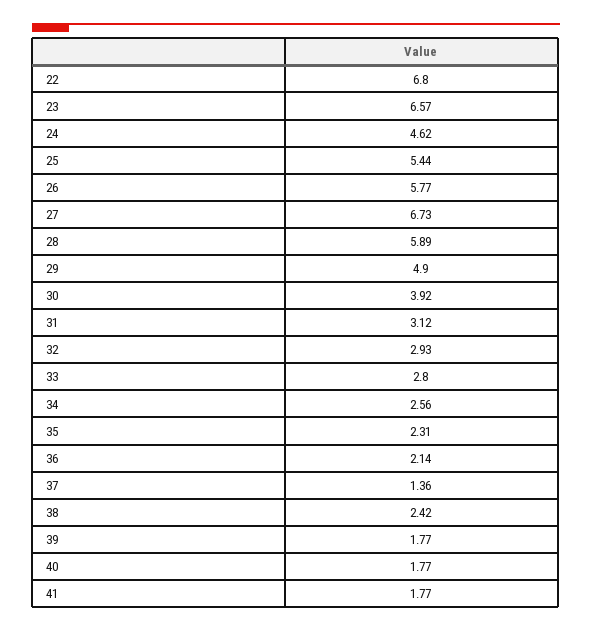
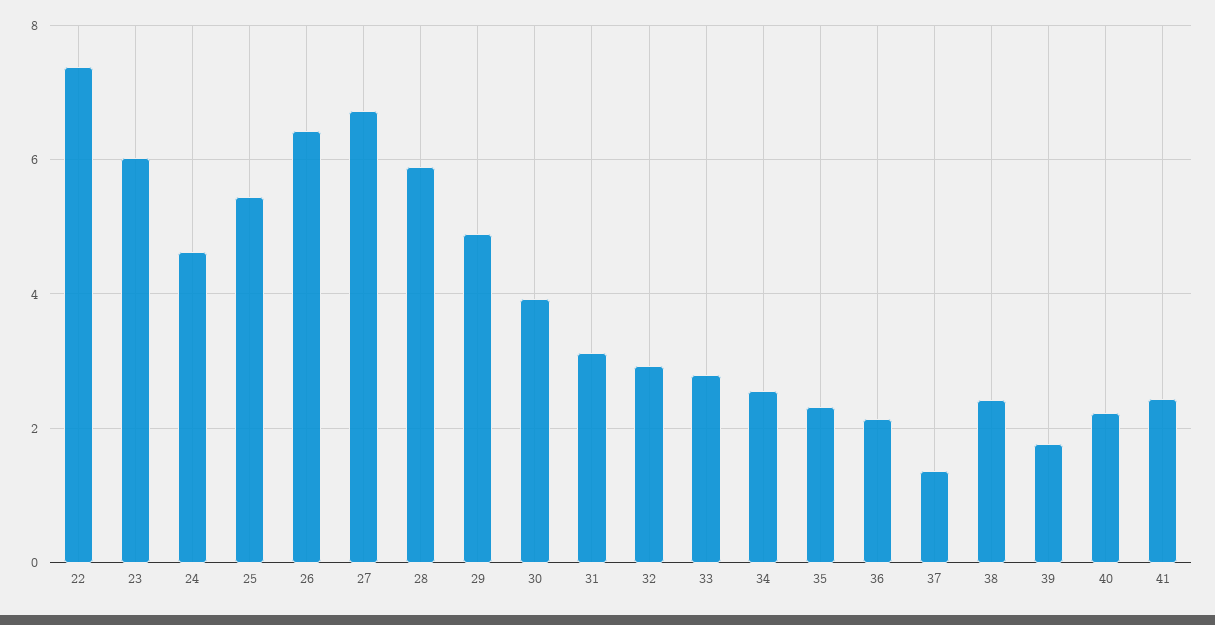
  {
-   "22": 6.8,
+   "22": 7.4,
-   "23": 6.57,
+   "23": 6,
    "24": 4.62,
    "25": 5.44,
-   "26": 5.77,
+   "26": 6.4,
    "27": 6.73,
    "28": 5.89,
    "29": 4.9,
    "30": 3.92,
    "31": 3.12,
    "32": 2.93,
    "33": 2.8,
    "34": 2.56,
    "35": 2.31,
    "36": 2.14,
    "37": 1.36,
    "38": 2.42,
    "39": 1.77,
-   "40": 1.77,
+   "40": 2.2,
-   "41": 1.77
+   "41": 2.4
  }

